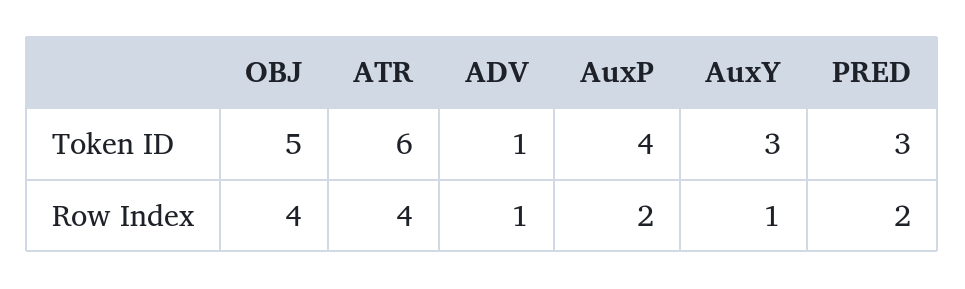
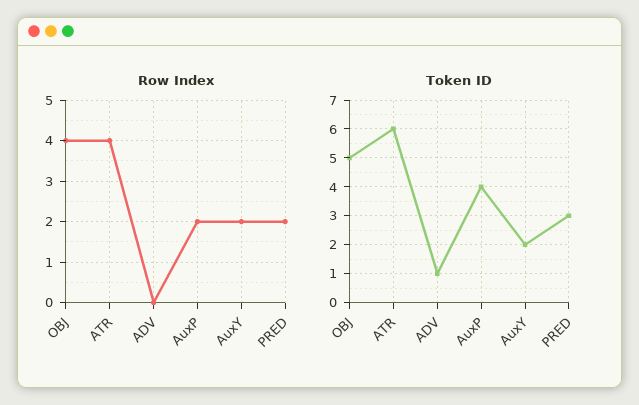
  {
    "Token ID": {
      "OBJ": 5,
      "ATR": 6,
      "ADV": 1,
      "AuxP": 4,
-     "AuxY": 3,
+     "AuxY": 2,
      "PRED": 3
    },
    "Row Index": {
      "OBJ": 4,
      "ATR": 4,
-     "ADV": 1,
+     "ADV": 0,
      "AuxP": 2,
-     "AuxY": 1,
+     "AuxY": 2,
      "PRED": 2
    }
  }

